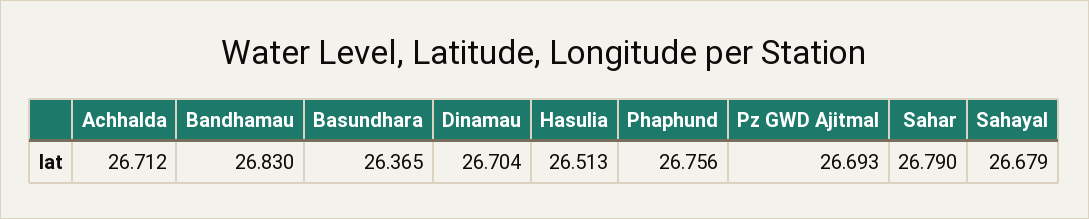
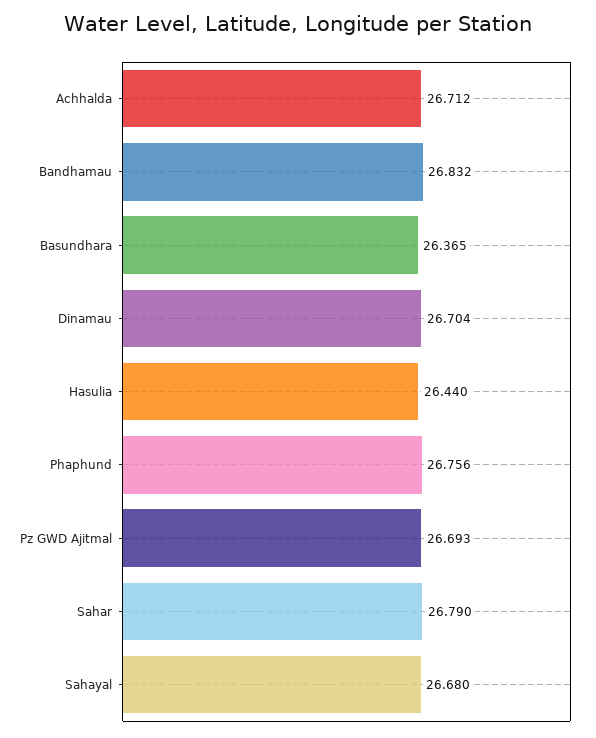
  {
    "Achhalda": 26.712,
-   "Bandhamau": 26.83,
+   "Bandhamau": 26.832,
    "Basundhara": 26.365,
    "Dinamau": 26.704,
-   "Hasulia": 26.513,
+   "Hasulia": 26.44,
    "Phaphund": 26.756,
    "Pz GWD Ajitmal": 26.693,
    "Sahar": 26.79,
-   "Sahayal": 26.679
+   "Sahayal": 26.68
  }

